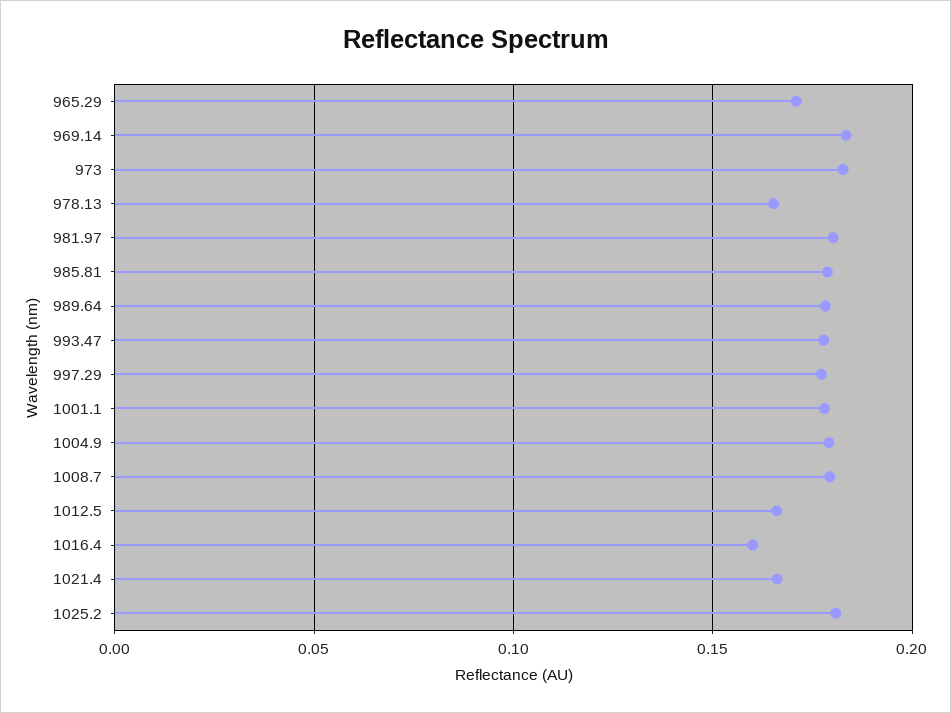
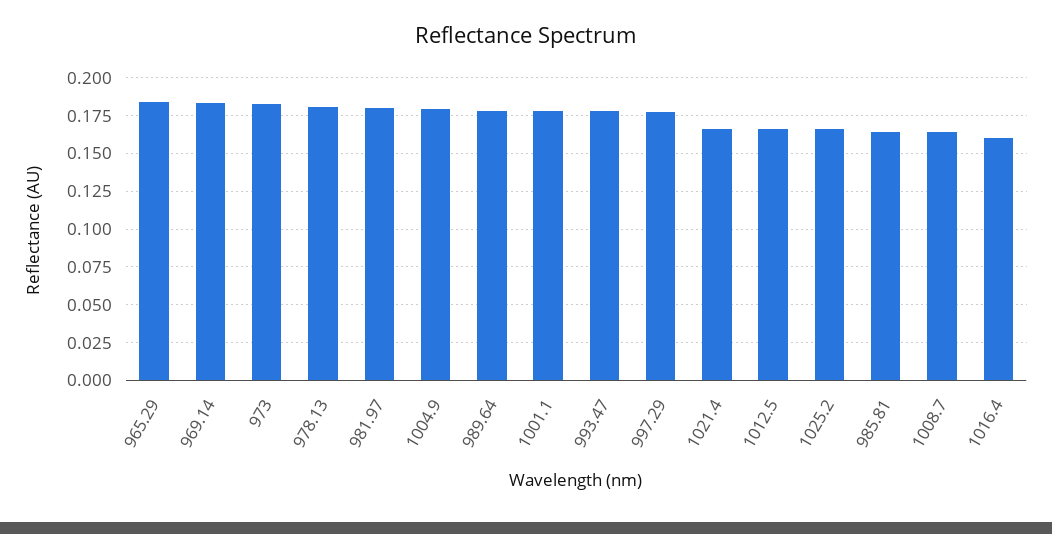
  {
-   "965.29": 0.17,
+   "965.29": 0.185,
    "969.14": 0.185,
    "973": 0.185,
-   "978.13": 0.165,
+   "978.13": 0.18,
    "981.97": 0.18,
-   "985.81": 0.18,
+   "985.81": 0.165,
    "989.64": 0.18,
    "993.47": 0.18,
    "997.29": 0.175,
    "1001.1": 0.18,
    "1004.9": 0.18,
-   "1008.7": 0.18,
+   "1008.7": 0.165,
    "1012.5": 0.165,
    "1016.4": 0.16,
    "1021.4": 0.165,
-   "1025.2": 0.18
+   "1025.2": 0.165
  }

